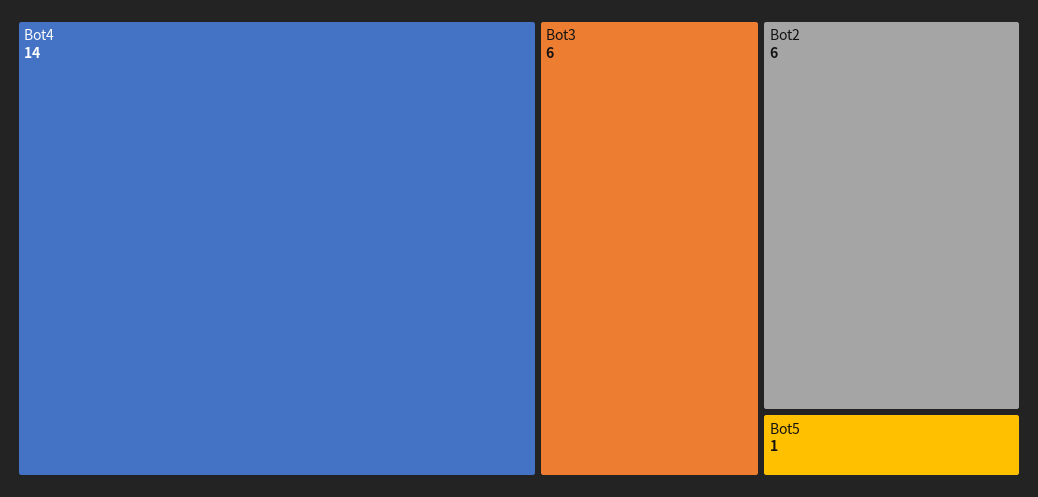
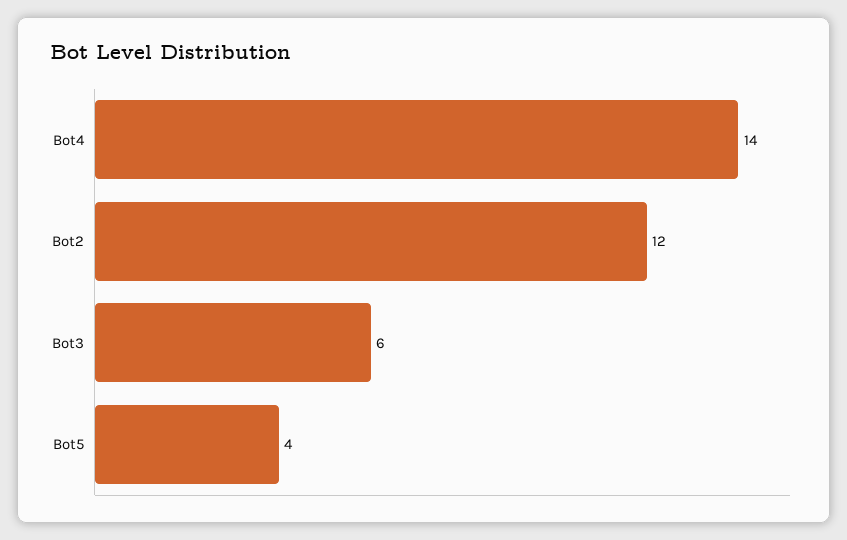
  {
    "Bot4": 14,
    "Bot3": 6,
-   "Bot2": 6,
+   "Bot2": 12,
-   "Bot5": 1
+   "Bot5": 4
  }

